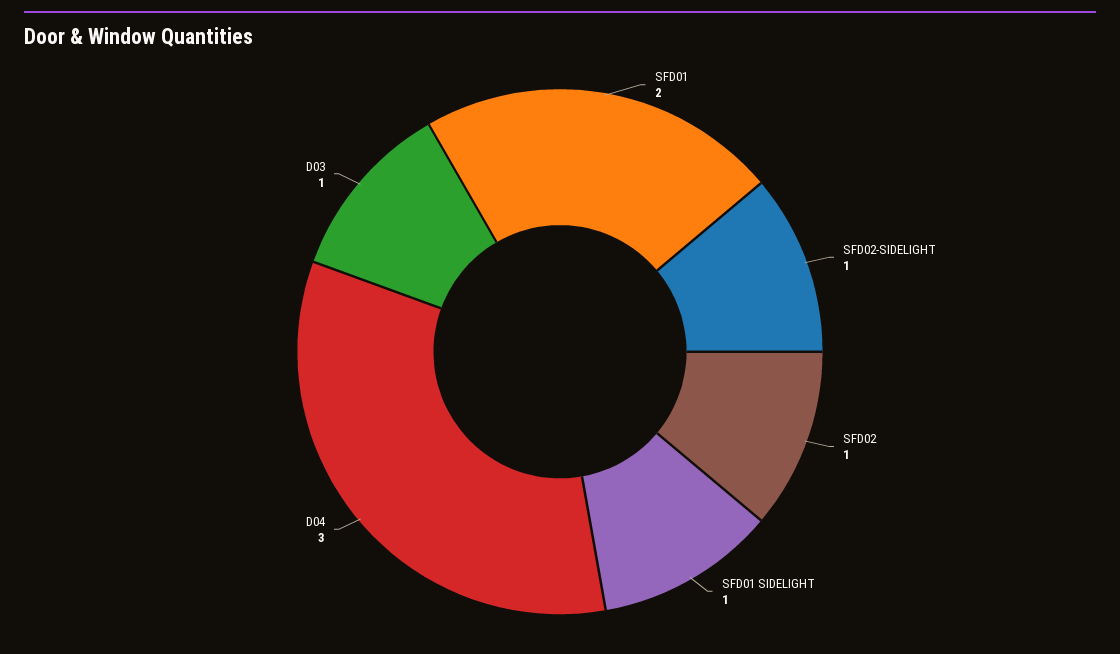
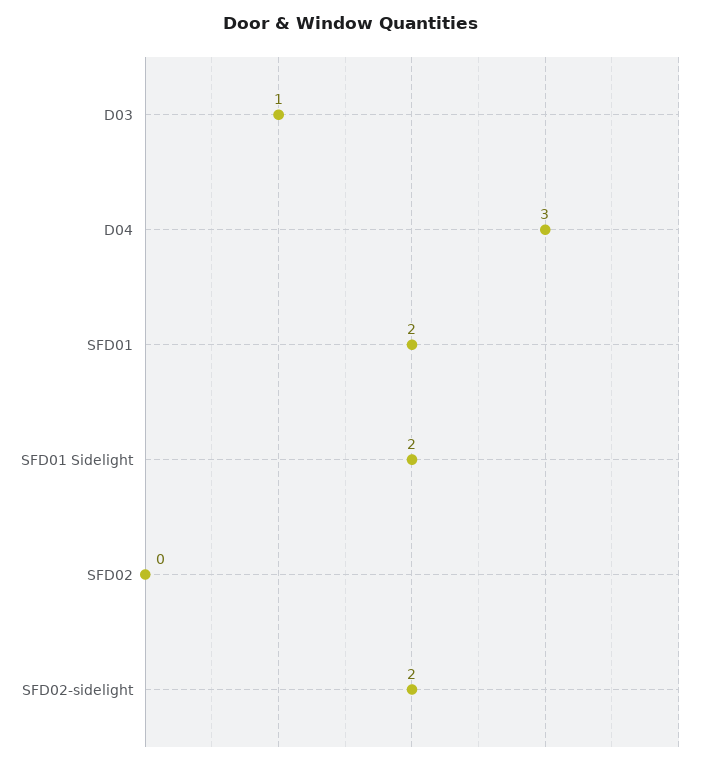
  {
    "SFD01": 2,
-   "SFD02-SIDELIGHT": 1,
+   "SFD02-SIDELIGHT": 2,
-   "SFD02": 1,
+   "SFD02": 0,
-   "SFD01 SIDELIGHT": 1,
+   "SFD01 SIDELIGHT": 2,
    "D04": 3,
    "D03": 1
  }

